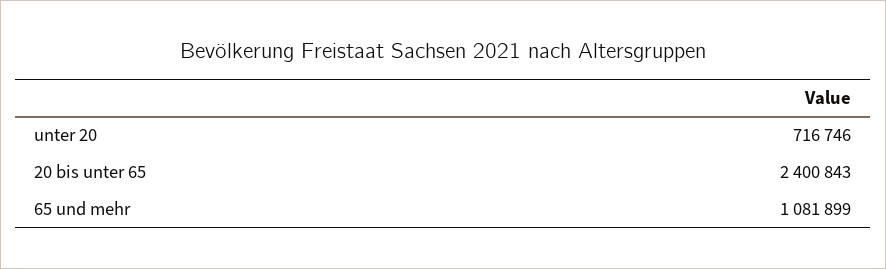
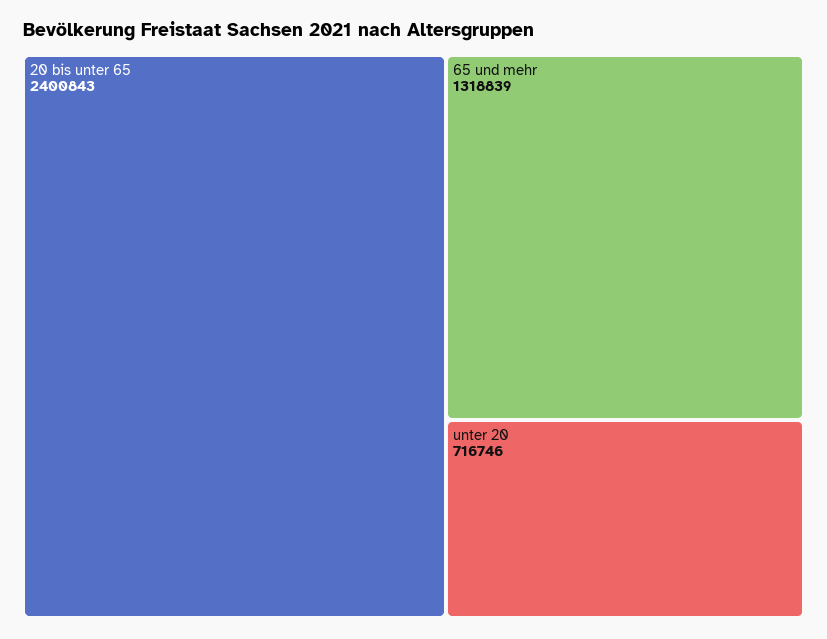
  {
    "unter 20": 716746,
    "20 bis unter 65": 2400843,
-   "65 und mehr": 1081899
+   "65 und mehr": 1318839
  }

